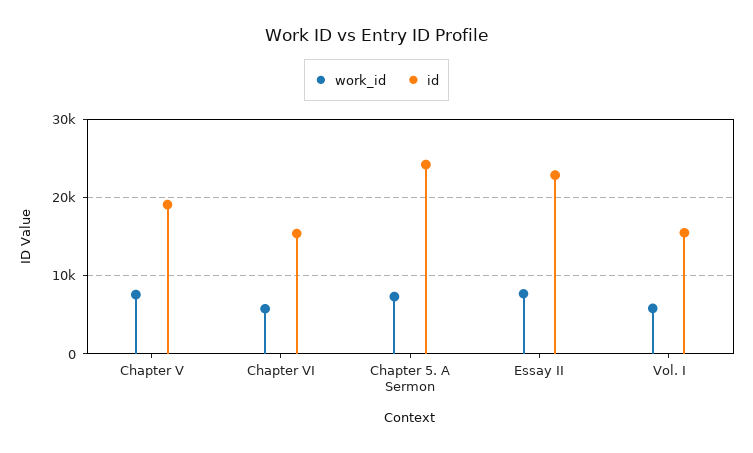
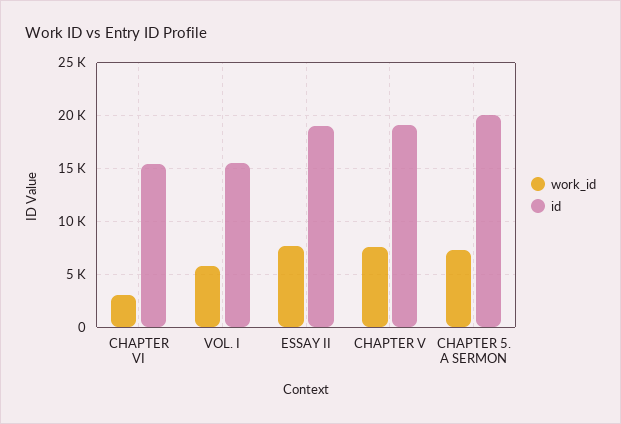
  {
    "work_id": {
      "Chapter V": 8000,
-     "Chapter VI": 6000,
+     "Chapter VI": 3000,
      "Chapter 5. A Sermon": 7000,
      "Essay II": 8000,
      "Vol. I": 6000
    },
    "id": {
      "Chapter V": 19000,
      "Chapter VI": 15000,
-     "Chapter 5. A Sermon": 24000,
+     "Chapter 5. A Sermon": 20000,
-     "Essay II": 23000,
+     "Essay II": 19000,
      "Vol. I": 15000
    }
  }

